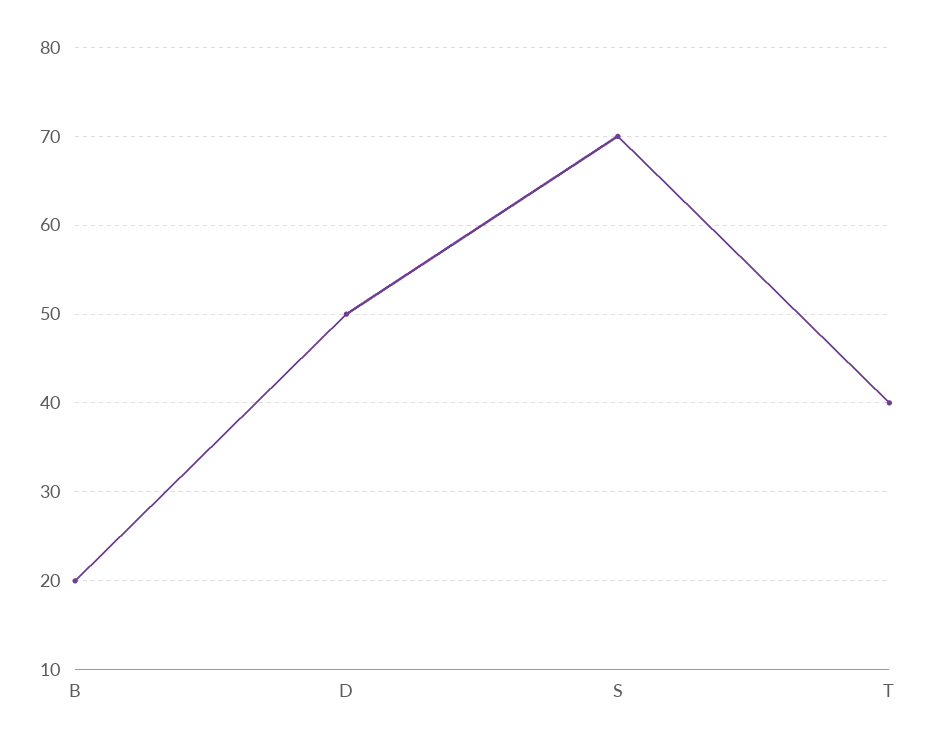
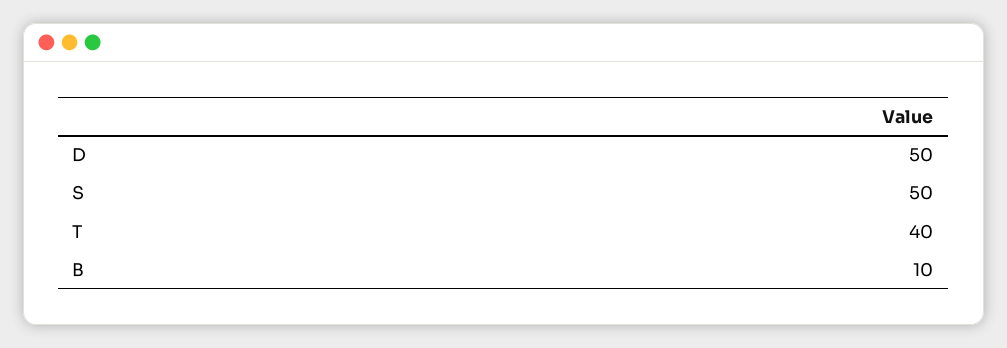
  {
-   "B": 20,
+   "B": 10,
    "D": 50,
-   "S": 70,
+   "S": 50,
    "T": 40
  }

